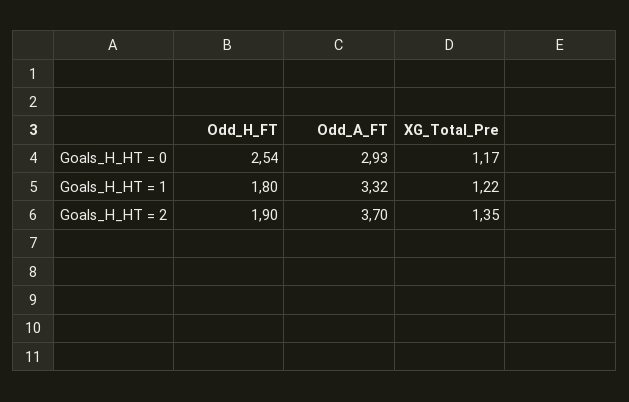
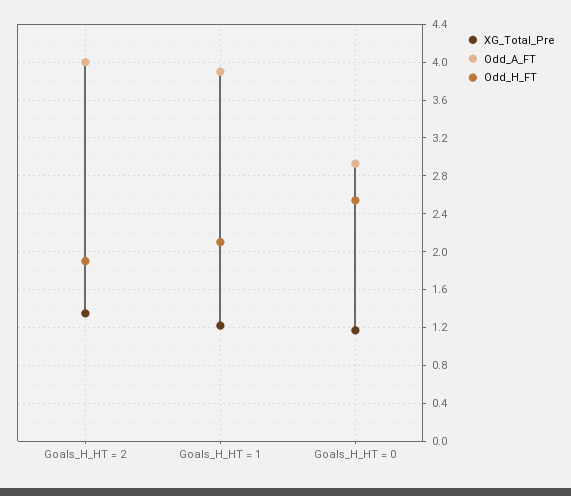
  {
    "Odd_H_FT": {
      "Goals_H_HT = 0": 2.54,
-     "Goals_H_HT = 1": 1.8,
+     "Goals_H_HT = 1": 2.1,
      "Goals_H_HT = 2": 1.9
    },
    "Odd_A_FT": {
      "Goals_H_HT = 0": 2.93,
-     "Goals_H_HT = 1": 3.32,
+     "Goals_H_HT = 1": 3.9,
-     "Goals_H_HT = 2": 3.7
+     "Goals_H_HT = 2": 4
    },
    "XG_Total_Pre": {
      "Goals_H_HT = 0": 1.17,
      "Goals_H_HT = 1": 1.22,
      "Goals_H_HT = 2": 1.35
    }
  }

